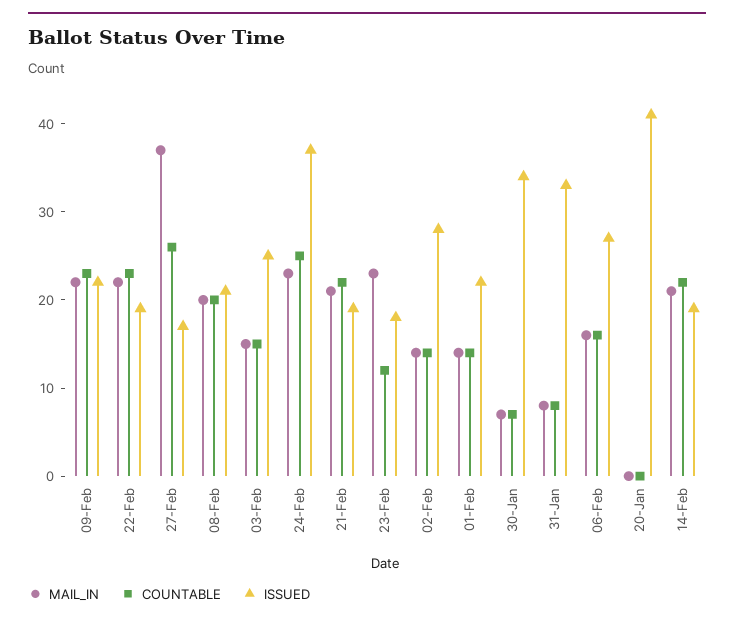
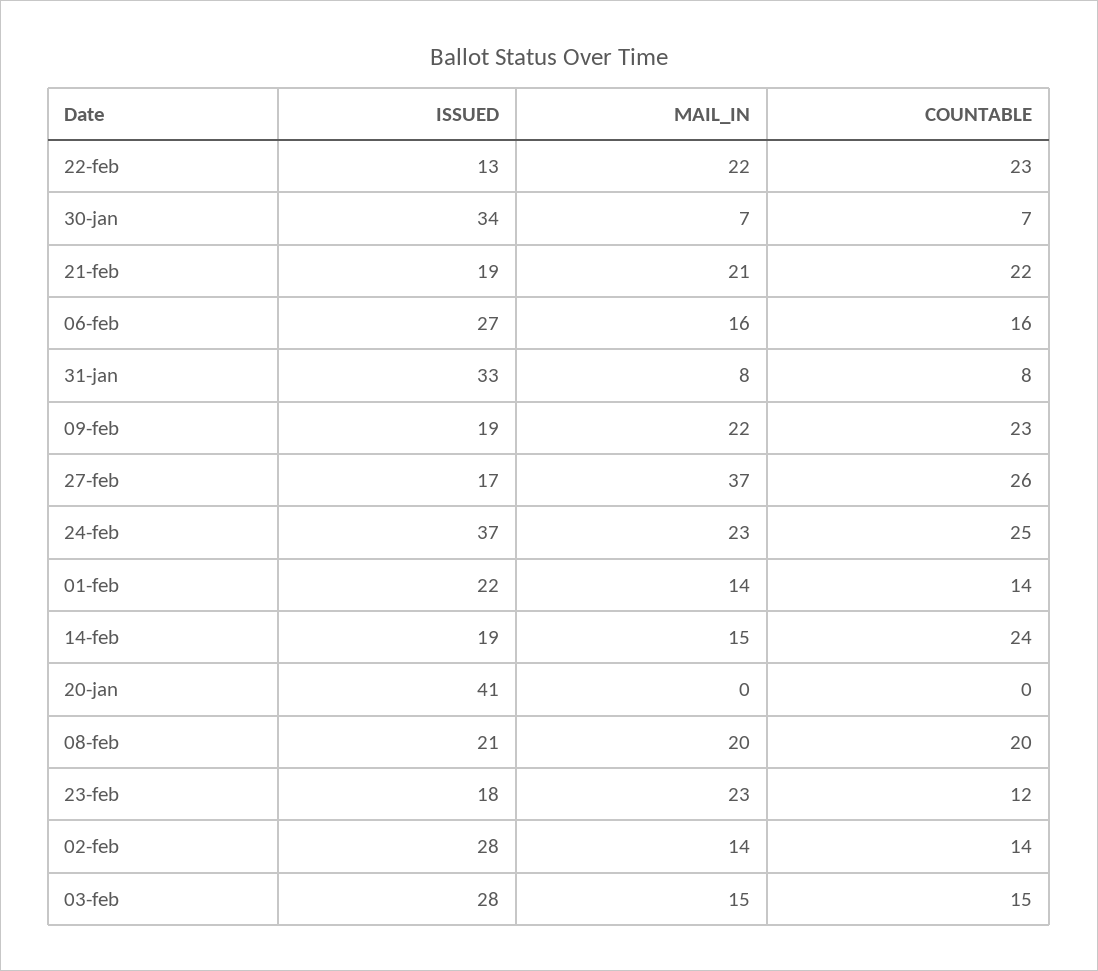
  {
    "MAIL_IN": {
      "09-Feb": 22,
      "22-Feb": 22,
      "27-Feb": 37,
      "08-Feb": 20,
      "03-Feb": 15,
      "24-Feb": 23,
      "21-Feb": 21,
      "23-Feb": 23,
      "02-Feb": 14,
      "01-Feb": 14,
      "30-Jan": 7,
      "31-Jan": 8,
      "06-Feb": 16,
      "20-Jan": 0,
-     "14-Feb": 21
+     "14-Feb": 15
    },
    "COUNTABLE": {
      "09-Feb": 23,
      "22-Feb": 23,
      "27-Feb": 26,
      "08-Feb": 20,
      "03-Feb": 15,
      "24-Feb": 25,
      "21-Feb": 22,
      "23-Feb": 12,
      "02-Feb": 14,
      "01-Feb": 14,
      "30-Jan": 7,
      "31-Jan": 8,
      "06-Feb": 16,
      "20-Jan": 0,
-     "14-Feb": 22
+     "14-Feb": 24
    },
    "ISSUED": {
-     "09-Feb": 22,
+     "09-Feb": 19,
-     "22-Feb": 19,
+     "22-Feb": 13,
      "27-Feb": 17,
      "08-Feb": 21,
-     "03-Feb": 25,
+     "03-Feb": 28,
      "24-Feb": 37,
      "21-Feb": 19,
      "23-Feb": 18,
      "02-Feb": 28,
      "01-Feb": 22,
      "30-Jan": 34,
      "31-Jan": 33,
      "06-Feb": 27,
      "20-Jan": 41,
      "14-Feb": 19
    }
  }

